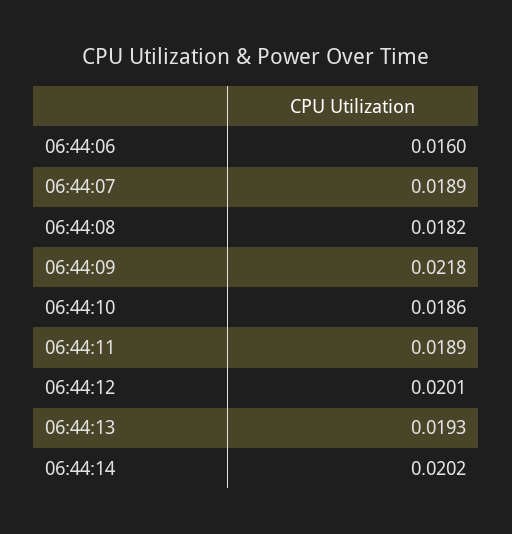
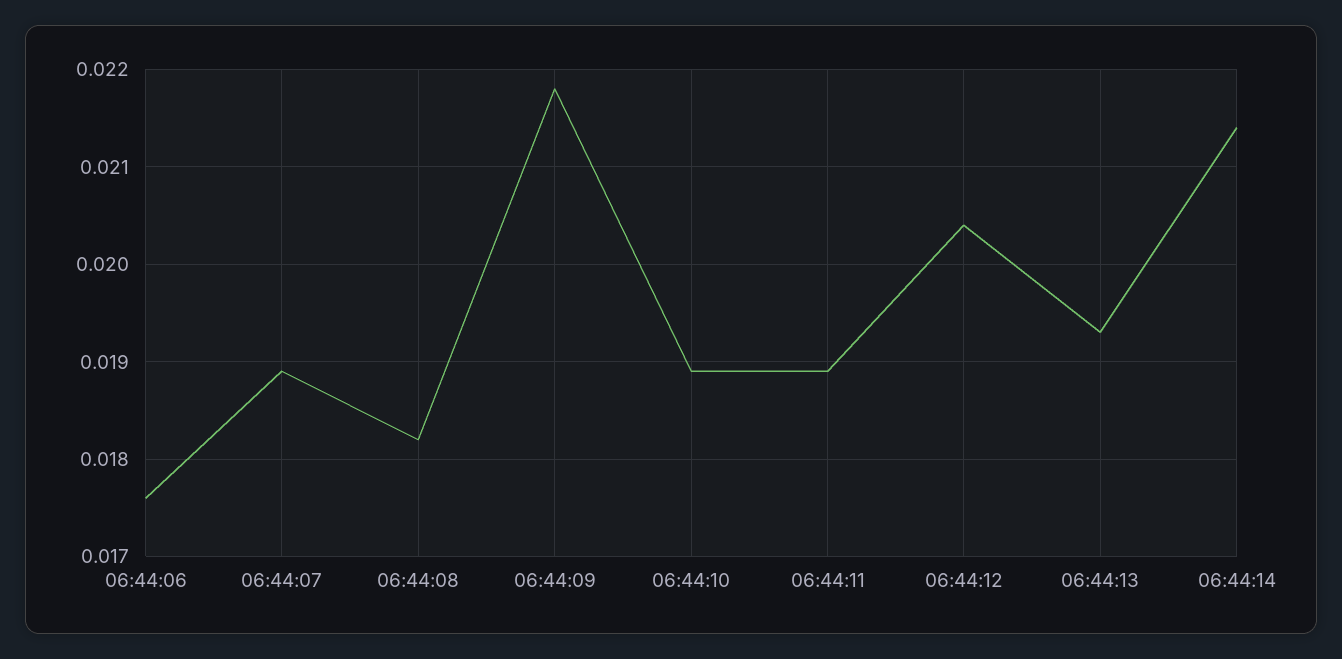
  {
-   "06:44:06": 0.016,
+   "06:44:06": 0.0176,
    "06:44:07": 0.0189,
    "06:44:08": 0.0182,
    "06:44:09": 0.0218,
-   "06:44:10": 0.0186,
+   "06:44:10": 0.0189,
    "06:44:11": 0.0189,
-   "06:44:12": 0.0201,
+   "06:44:12": 0.0204,
    "06:44:13": 0.0193,
-   "06:44:14": 0.0202
+   "06:44:14": 0.0214
  }

